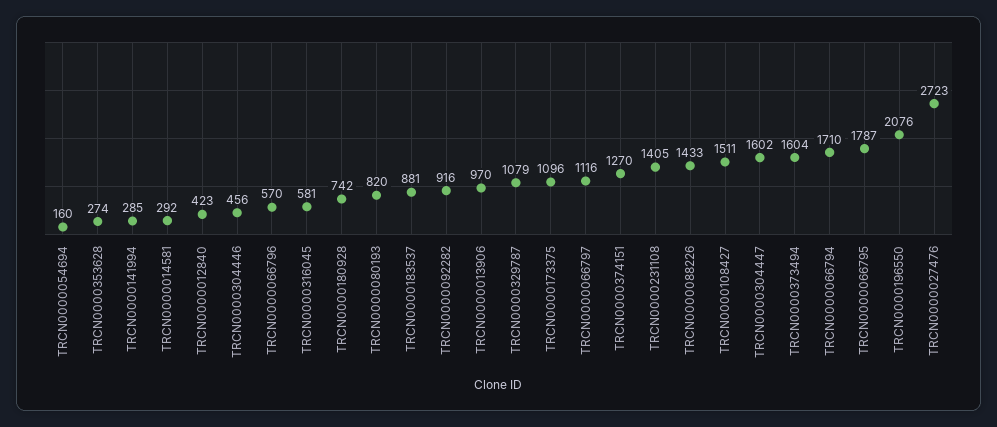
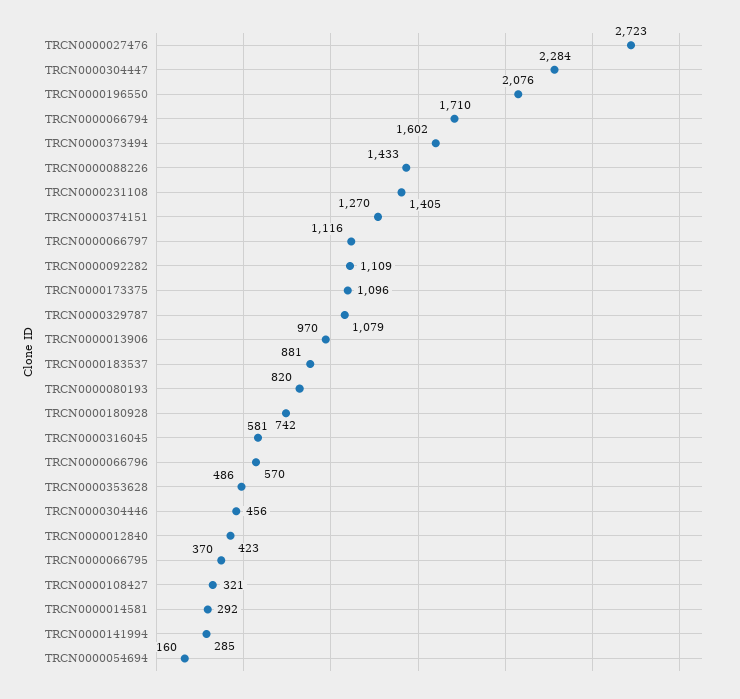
  {
    "TRCN0000054694": 160,
-   "TRCN0000353628": 274,
+   "TRCN0000353628": 486,
    "TRCN0000141994": 285,
    "TRCN0000014581": 292,
    "TRCN0000012840": 423,
    "TRCN0000304446": 456,
    "TRCN0000066796": 570,
    "TRCN0000316045": 581,
    "TRCN0000180928": 742,
    "TRCN0000080193": 820,
    "TRCN0000183537": 881,
-   "TRCN0000092282": 916,
+   "TRCN0000092282": 1109,
    "TRCN0000013906": 970,
    "TRCN0000329787": 1079,
    "TRCN0000173375": 1096,
    "TRCN0000066797": 1116,
    "TRCN0000374151": 1270,
    "TRCN0000231108": 1405,
    "TRCN0000088226": 1433,
-   "TRCN0000108427": 1511,
+   "TRCN0000108427": 321,
-   "TRCN0000304447": 1602,
+   "TRCN0000304447": 2284,
-   "TRCN0000373494": 1604,
+   "TRCN0000373494": 1602,
    "TRCN0000066794": 1710,
-   "TRCN0000066795": 1787,
+   "TRCN0000066795": 370,
    "TRCN0000196550": 2076,
    "TRCN0000027476": 2723
  }

